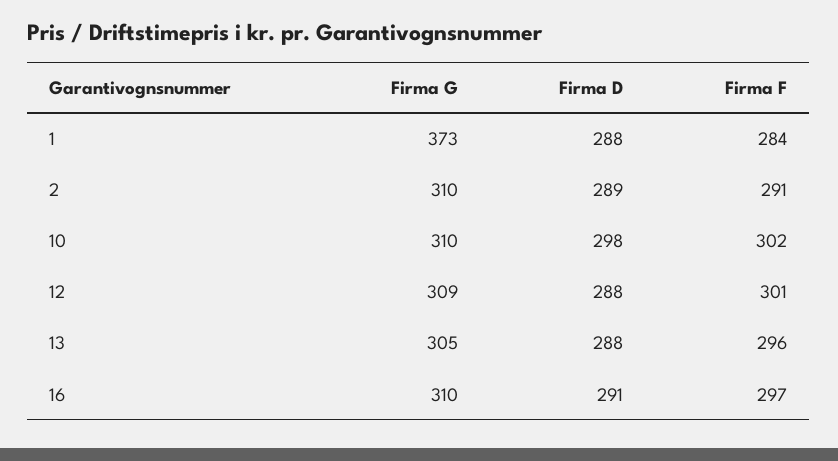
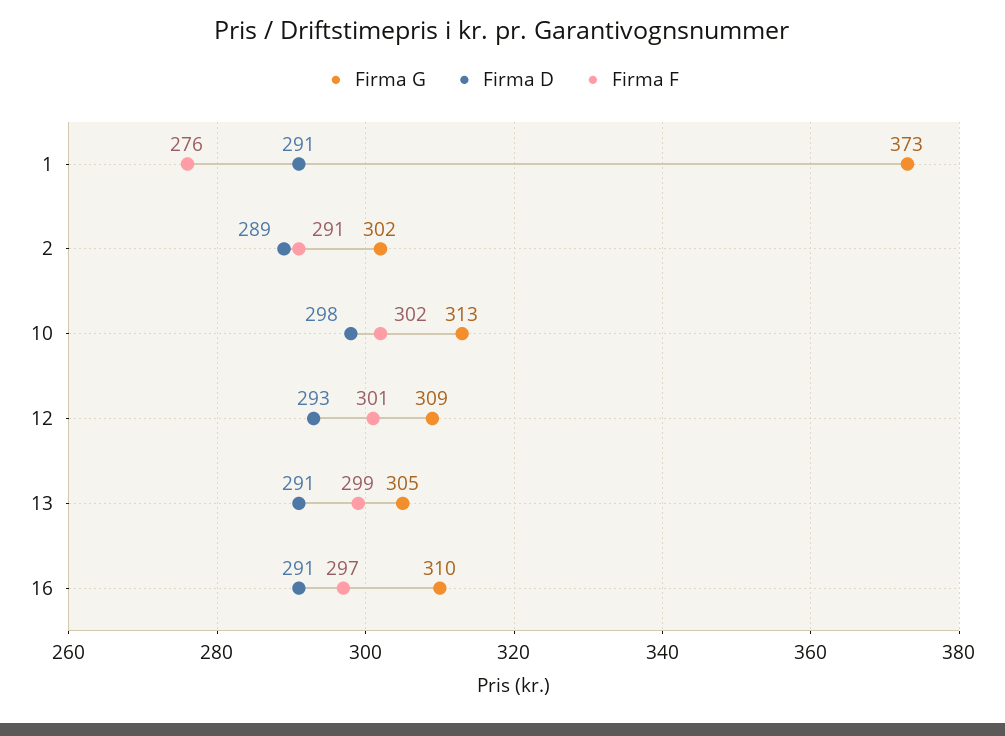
  {
    "Firma G": {
      "1": 373,
-     "2": 310,
+     "2": 302,
-     "10": 310,
+     "10": 313,
      "12": 309,
      "13": 305,
      "16": 310
    },
    "Firma D": {
-     "1": 288,
+     "1": 291,
      "2": 289,
      "10": 298,
-     "12": 288,
+     "12": 293,
-     "13": 288,
+     "13": 291,
      "16": 291
    },
    "Firma F": {
-     "1": 284,
+     "1": 276,
      "2": 291,
      "10": 302,
      "12": 301,
-     "13": 296,
+     "13": 299,
      "16": 297
    }
  }

